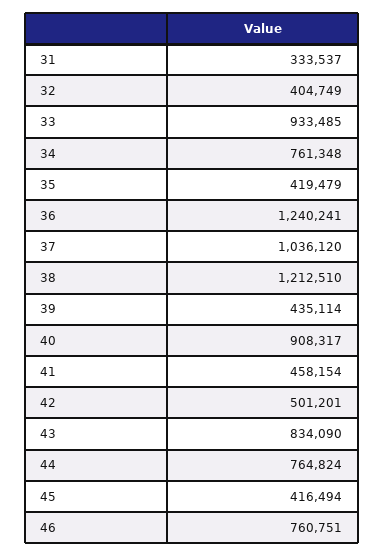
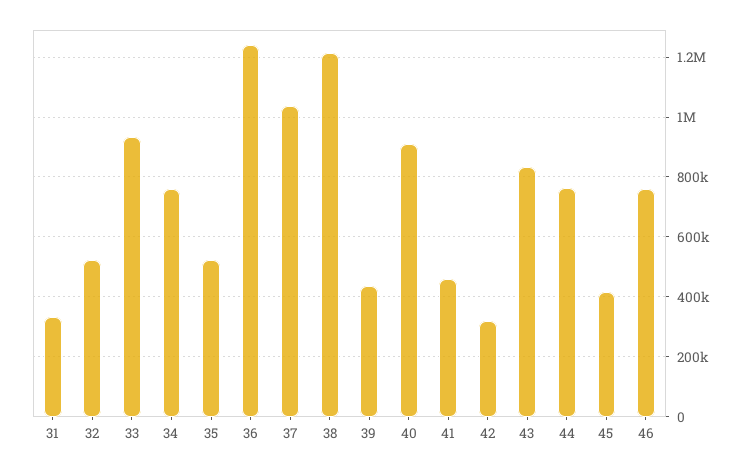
  {
    "31": 333537,
-   "32": 404749,
+   "32": 525000,
    "33": 933485,
    "34": 761348,
-   "35": 419479,
+   "35": 525000,
    "36": 1240241,
    "37": 1036120,
    "38": 1212510,
    "39": 435114,
    "40": 908317,
    "41": 458154,
-   "42": 501201,
+   "42": 325000,
    "43": 834090,
    "44": 764824,
    "45": 416494,
    "46": 760751
  }

